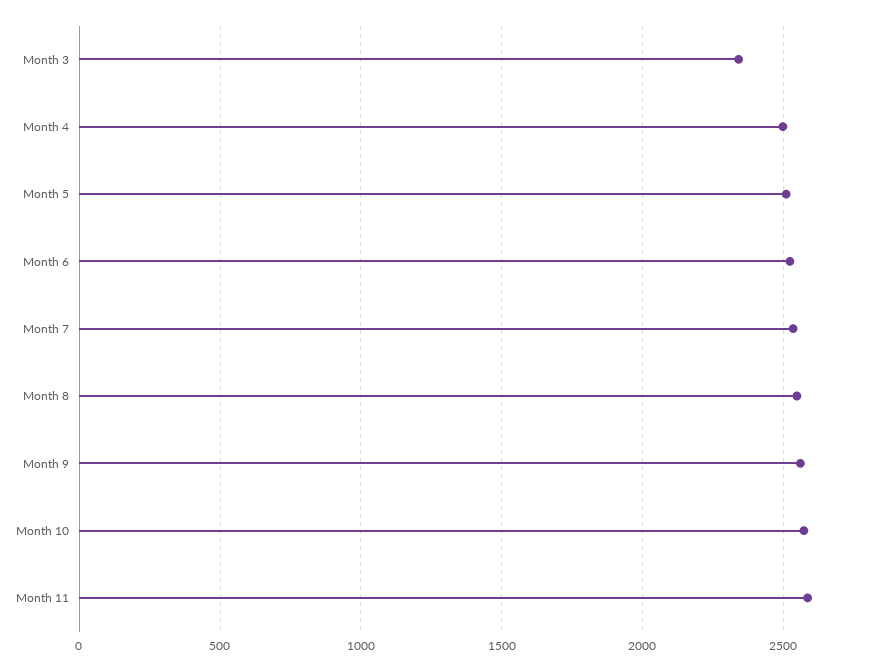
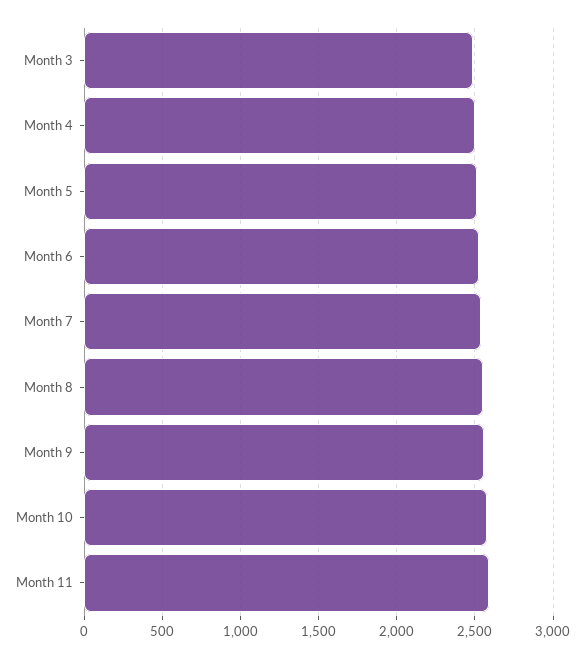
  {
-   "Month 3": 2350,
+   "Month 3": 2500,
    "Month 4": 2500,
    "Month 5": 2500,
    "Month 6": 2500,
    "Month 7": 2550,
    "Month 8": 2550,
    "Month 9": 2550,
    "Month 10": 2550,
    "Month 11": 2600
  }

